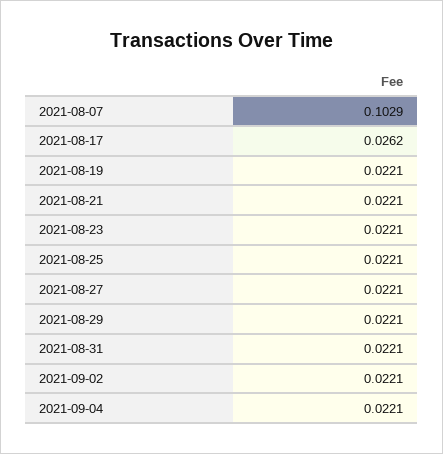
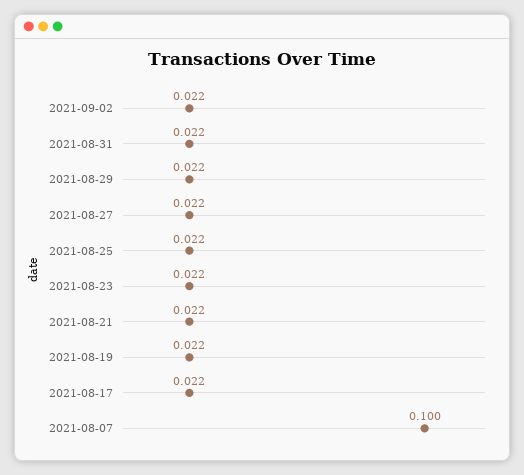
  {
-   "2021-08-07": 0.1029,
+   "2021-08-07": 0.1,
-   "2021-08-17": 0.0262,
+   "2021-08-17": 0.022,
    "2021-08-19": 0.0221,
    "2021-08-21": 0.0221,
    "2021-08-23": 0.0221,
    "2021-08-25": 0.0221,
    "2021-08-27": 0.0221,
    "2021-08-29": 0.0221,
    "2021-08-31": 0.0221,
-   "2021-09-02": 0.0221,
+   "2021-09-02": 0.0221
-   "2021-09-04": 0.0221
  }

